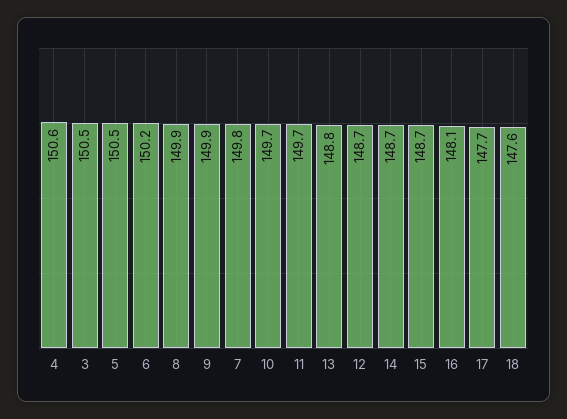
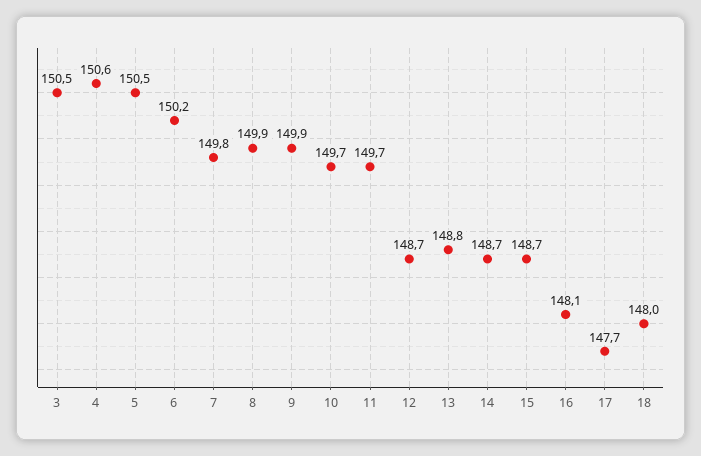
  {
    "4": 150.6,
    "3": 150.5,
    "5": 150.5,
    "6": 150.2,
    "8": 149.9,
    "9": 149.9,
    "7": 149.8,
    "10": 149.7,
    "11": 149.7,
    "13": 148.8,
    "12": 148.7,
    "14": 148.7,
    "15": 148.7,
    "16": 148.1,
    "17": 147.7,
-   "18": 147.6
+   "18": 148
  }

